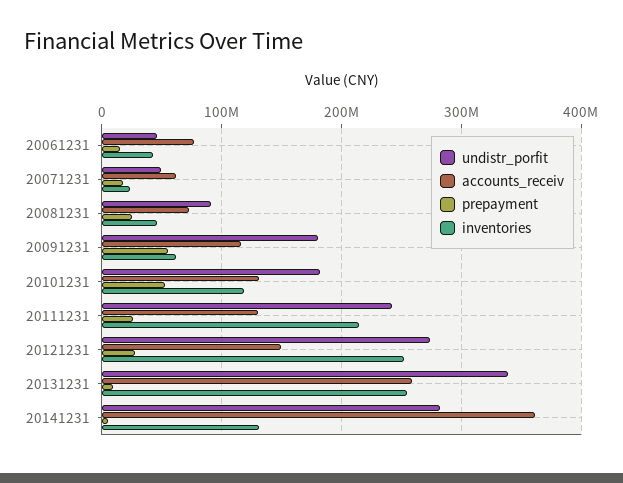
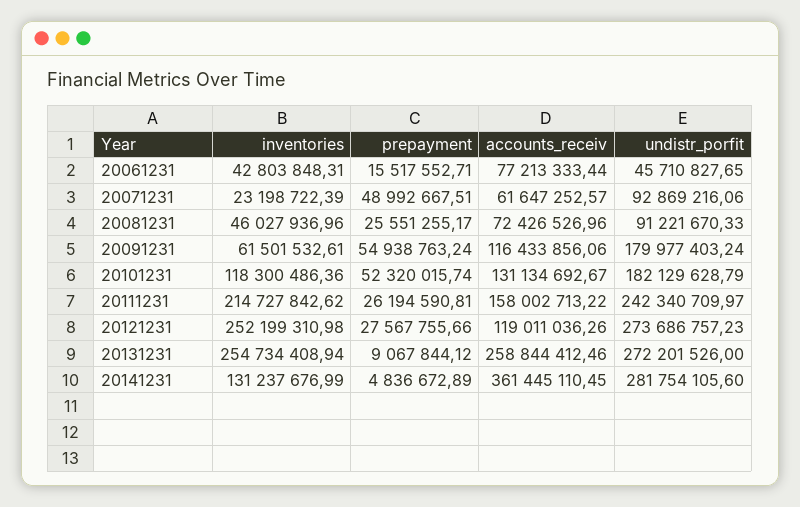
  {
    "undistr_porfit": {
      "20061231": 45710827.65,
-     "20071231": 50000000,
+     "20071231": 92869216.06,
      "20081231": 91221670.33,
      "20091231": 179977403.24,
      "20101231": 182129628.79,
      "20111231": 242340709.97,
      "20121231": 273686757.23,
-     "20131231": 340000000,
+     "20131231": 272201526,
      "20141231": 281754105.6
    },
    "accounts_receiv": {
      "20061231": 77213333.44,
      "20071231": 61647252.57,
      "20081231": 72426526.96,
      "20091231": 116433856.06,
      "20101231": 131134692.67,
-     "20111231": 130000000,
+     "20111231": 158002713.22,
-     "20121231": 150000000,
+     "20121231": 119011036.26,
      "20131231": 258844412.46,
      "20141231": 361445110.45
    },
    "prepayment": {
      "20061231": 15517552.71,
-     "20071231": 20000000,
+     "20071231": 48992667.51,
      "20081231": 25551255.17,
      "20091231": 54938763.24,
      "20101231": 52320015.74,
      "20111231": 26194590.81,
      "20121231": 27567755.66,
      "20131231": 9067844.12,
      "20141231": 4836672.89
    },
    "inventories": {
      "20061231": 42803848.31,
      "20071231": 23198722.39,
      "20081231": 46027936.96,
      "20091231": 61501532.61,
      "20101231": 118300486.36,
      "20111231": 214727842.62,
      "20121231": 252199310.98,
      "20131231": 254734408.94,
      "20141231": 131237676.99
    }
  }

